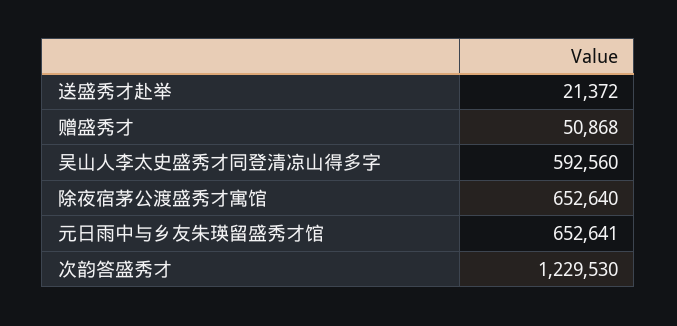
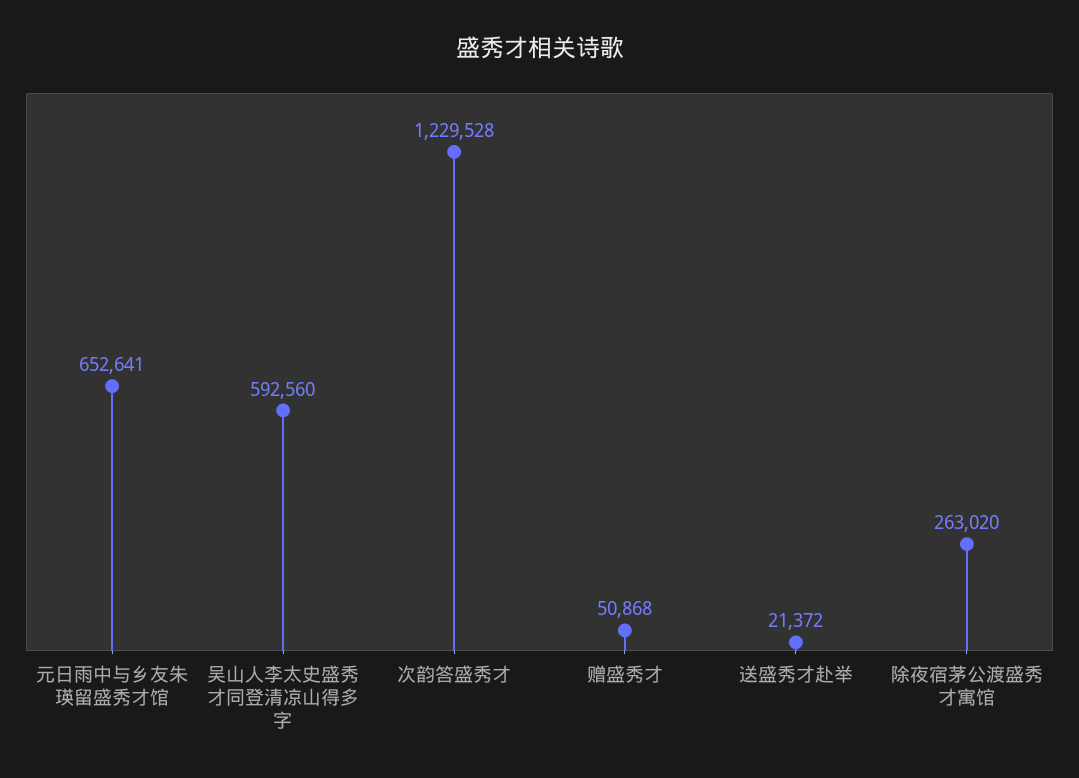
  {
    "送盛秀才赴举": 21372,
    "赠盛秀才": 50868,
    "吴山人李太史盛秀才同登清凉山得多字": 592560,
-   "除夜宿茅公渡盛秀才寓馆": 652640,
+   "除夜宿茅公渡盛秀才寓馆": 263020,
    "元日雨中与乡友朱瑛留盛秀才馆": 652641,
-   "次韵答盛秀才": 1229530
+   "次韵答盛秀才": 1229528
  }

